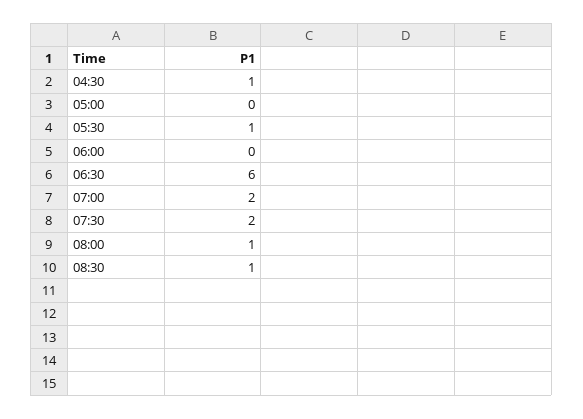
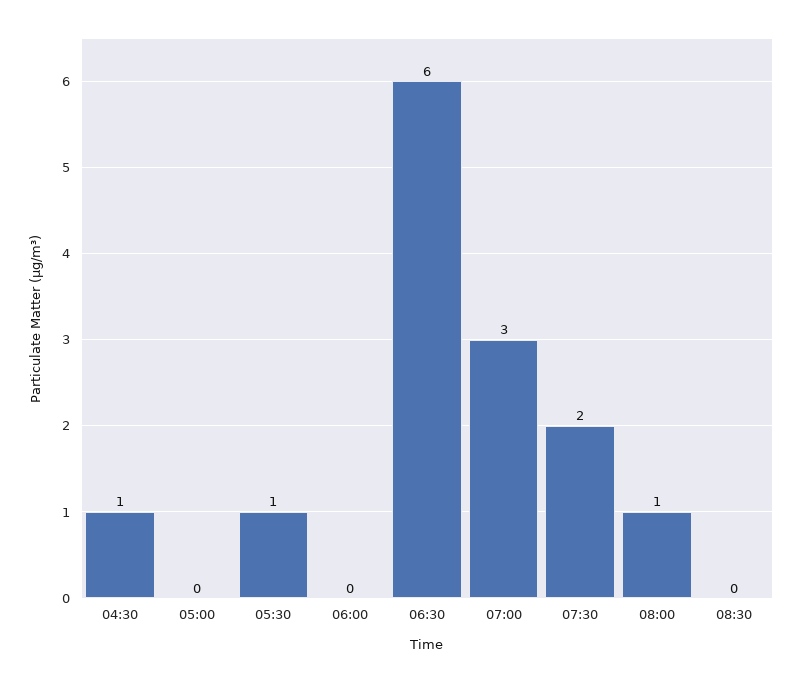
  {
    "04:30": 1,
    "05:00": 0,
    "05:30": 1,
    "06:00": 0,
    "06:30": 6,
-   "07:00": 2,
+   "07:00": 3,
    "07:30": 2,
    "08:00": 1,
-   "08:30": 1
+   "08:30": 0
  }

